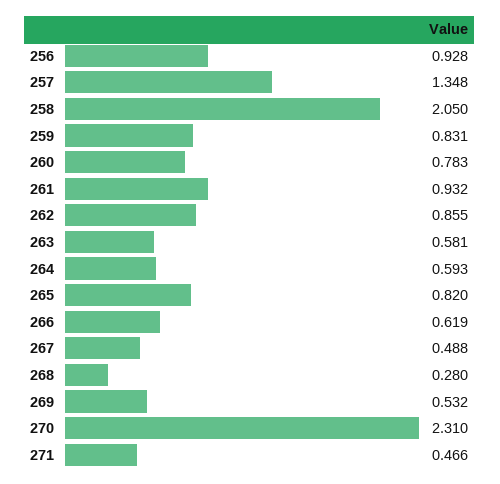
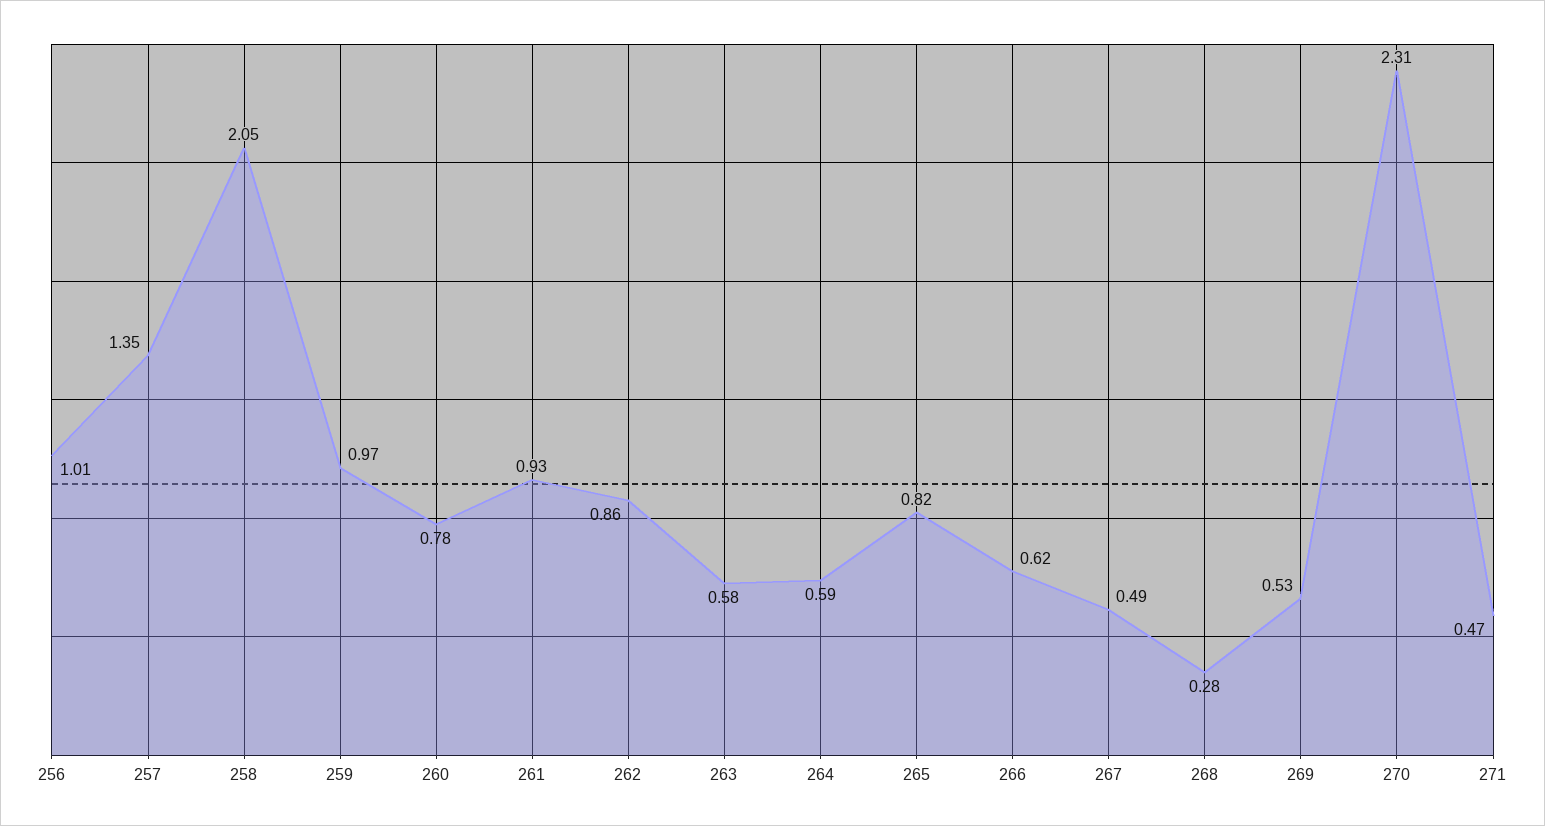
  {
-   "256": 0.928,
+   "256": 1.01,
    "257": 1.348,
    "258": 2.05,
-   "259": 0.831,
+   "259": 0.97,
    "260": 0.783,
    "261": 0.932,
    "262": 0.855,
    "263": 0.581,
    "264": 0.593,
    "265": 0.82,
    "266": 0.619,
    "267": 0.488,
    "268": 0.28,
    "269": 0.532,
    "270": 2.31,
    "271": 0.466
  }

